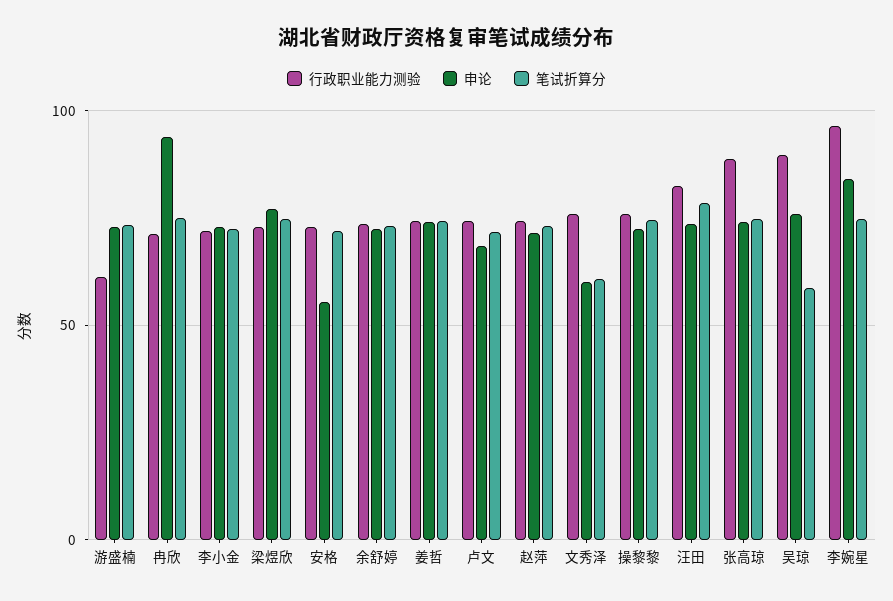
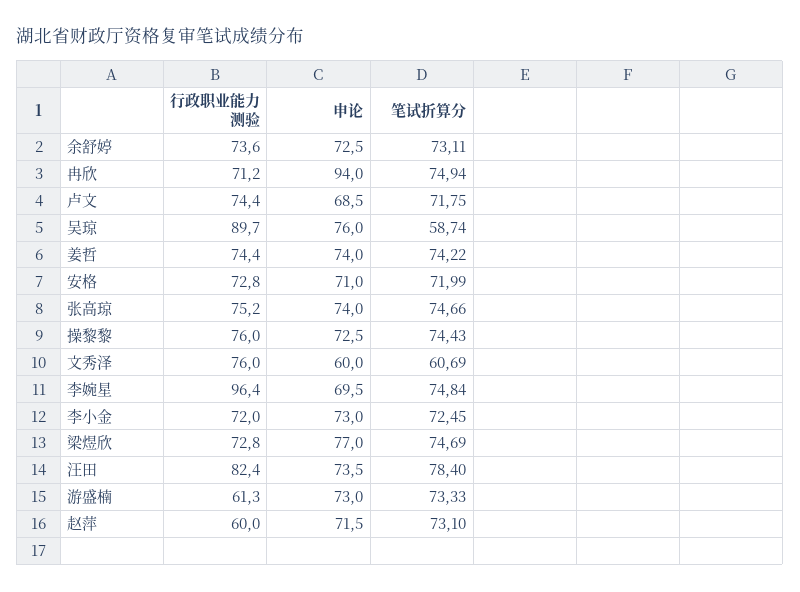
  {
    "行政职业能力测验": {
      "游盛楠": 61.3,
      "冉欣": 71.2,
      "李小金": 72,
      "梁煜欣": 72.8,
      "安格": 72.8,
      "余舒婷": 73.6,
      "姜哲": 74.4,
      "卢文": 74.4,
-     "赵萍": 75,
+     "赵萍": 60,
      "文秀泽": 76,
      "操黎黎": 76,
      "汪田": 82.4,
-     "张高琼": 90,
+     "张高琼": 75.2,
      "吴琼": 89.7,
      "李婉星": 96.4
    },
    "申论": {
      "游盛楠": 73,
      "冉欣": 94,
      "李小金": 73,
      "梁煜欣": 77,
-     "安格": 55,
+     "安格": 71,
      "余舒婷": 72.5,
      "姜哲": 74,
      "卢文": 68.5,
      "赵萍": 71.5,
      "文秀泽": 60,
      "操黎黎": 72.5,
      "汪田": 73.5,
      "张高琼": 74,
      "吴琼": 76,
-     "李婉星": 85
+     "李婉星": 69.5
    },
    "笔试折算分": {
      "游盛楠": 73.33,
      "冉欣": 74.94,
      "李小金": 72.45,
      "梁煜欣": 74.69,
      "安格": 71.99,
      "余舒婷": 73.11,
      "姜哲": 74.22,
      "卢文": 71.75,
      "赵萍": 73.1,
      "文秀泽": 60.69,
      "操黎黎": 74.43,
      "汪田": 78.4,
      "张高琼": 74.66,
      "吴琼": 58.74,
      "李婉星": 74.84
    }
  }

